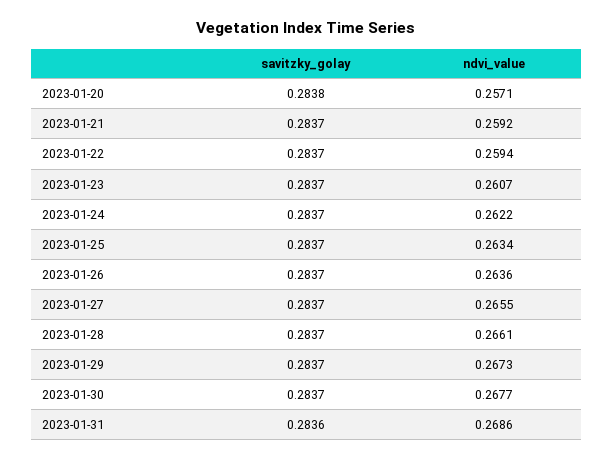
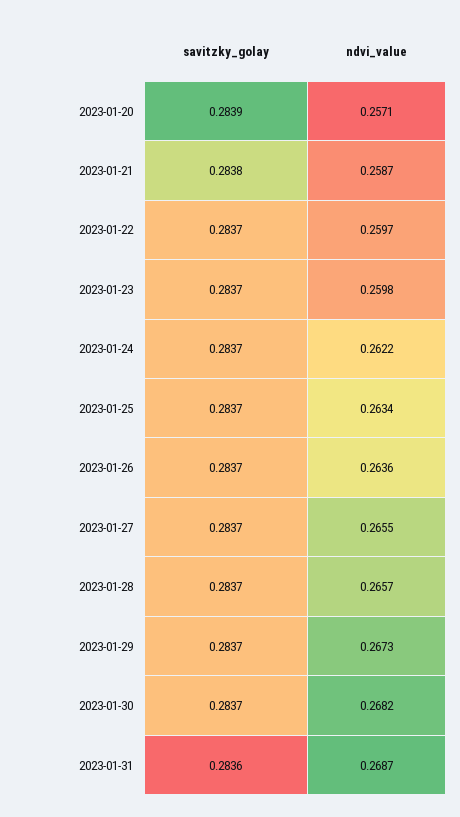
  {
    "savitzky_golay": {
-     "2023-01-20": 0.2838,
+     "2023-01-20": 0.2839,
-     "2023-01-21": 0.2837,
+     "2023-01-21": 0.2838,
      "2023-01-22": 0.2837,
      "2023-01-23": 0.2837,
      "2023-01-24": 0.2837,
      "2023-01-25": 0.2837,
      "2023-01-26": 0.2837,
      "2023-01-27": 0.2837,
      "2023-01-28": 0.2837,
      "2023-01-29": 0.2837,
      "2023-01-30": 0.2837,
      "2023-01-31": 0.2836
    },
    "ndvi_value": {
      "2023-01-20": 0.2571,
-     "2023-01-21": 0.2592,
+     "2023-01-21": 0.2587,
-     "2023-01-22": 0.2594,
+     "2023-01-22": 0.2597,
-     "2023-01-23": 0.2607,
+     "2023-01-23": 0.2598,
      "2023-01-24": 0.2622,
      "2023-01-25": 0.2634,
      "2023-01-26": 0.2636,
      "2023-01-27": 0.2655,
-     "2023-01-28": 0.2661,
+     "2023-01-28": 0.2657,
      "2023-01-29": 0.2673,
-     "2023-01-30": 0.2677,
+     "2023-01-30": 0.2682,
-     "2023-01-31": 0.2686
+     "2023-01-31": 0.2687
    }
  }

